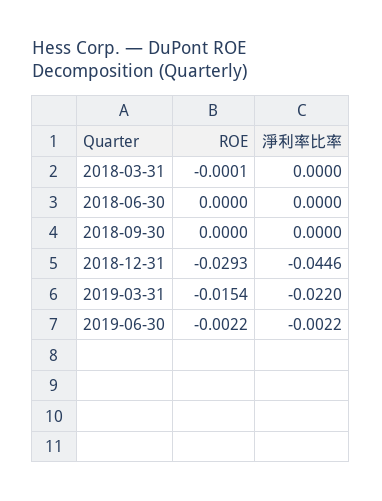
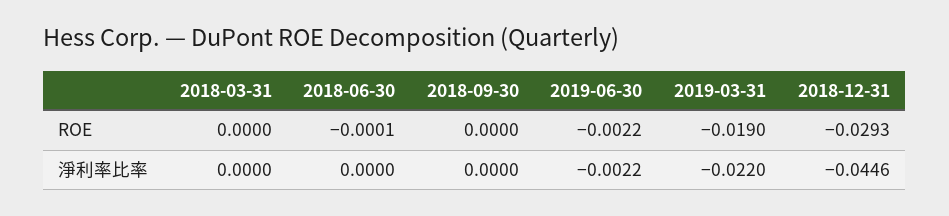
  {
    "ROE": {
-     "2018-03-31": -0.0001,
+     "2018-03-31": 0,
-     "2018-06-30": 0,
+     "2018-06-30": -0.0001,
      "2018-09-30": 0,
      "2018-12-31": -0.0293,
-     "2019-03-31": -0.0154,
+     "2019-03-31": -0.019,
      "2019-06-30": -0.0022
    },
    "淨利率比率": {
      "2018-03-31": 0,
      "2018-06-30": 0,
      "2018-09-30": 0,
      "2018-12-31": -0.0446,
      "2019-03-31": -0.022,
      "2019-06-30": -0.0022
    }
  }

